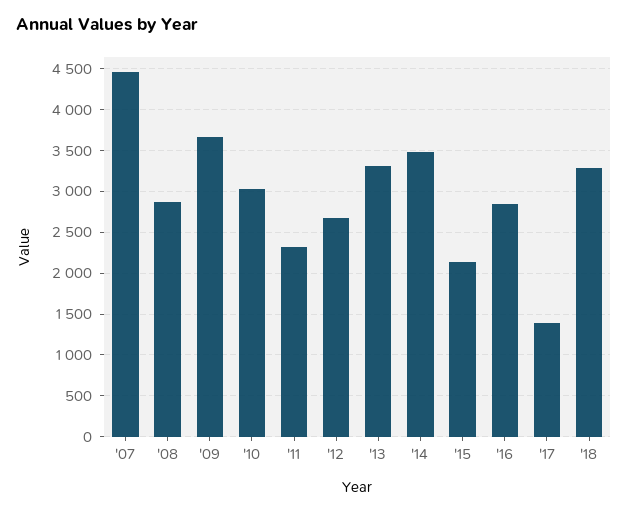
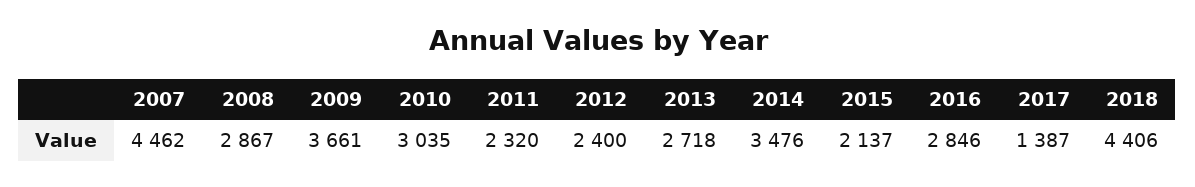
  {
    "'07": 4462,
    "'08": 2867,
    "'09": 3661,
    "'10": 3035,
    "'11": 2320,
-   "'12": 2700,
+   "'12": 2400,
-   "'13": 3300,
+   "'13": 2718,
    "'14": 3476,
    "'15": 2137,
    "'16": 2846,
    "'17": 1387,
-   "'18": 3300
+   "'18": 4406
  }

